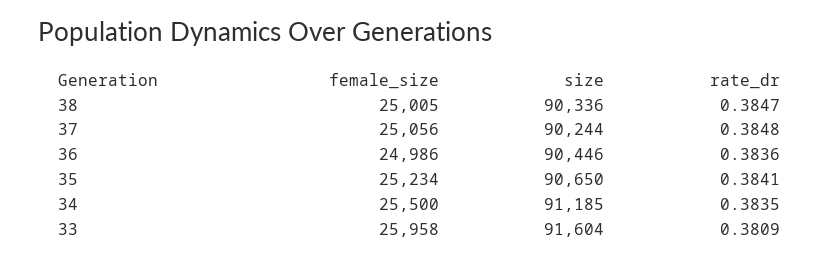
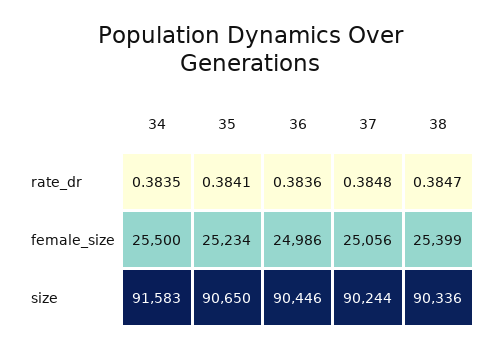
  {
    "female_size": {
-     "38": 25005,
+     "38": 25399,
      "37": 25056,
      "36": 24986,
      "35": 25234,
-     "34": 25500,
+     "34": 25500
-     "33": 25958
    },
    "size": {
      "38": 90336,
      "37": 90244,
      "36": 90446,
      "35": 90650,
-     "34": 91185,
+     "34": 91583
-     "33": 91604
    },
    "rate_dr": {
      "38": 0.3847,
      "37": 0.3848,
      "36": 0.3836,
      "35": 0.3841,
-     "34": 0.3835,
+     "34": 0.3835
-     "33": 0.3809
    }
  }

